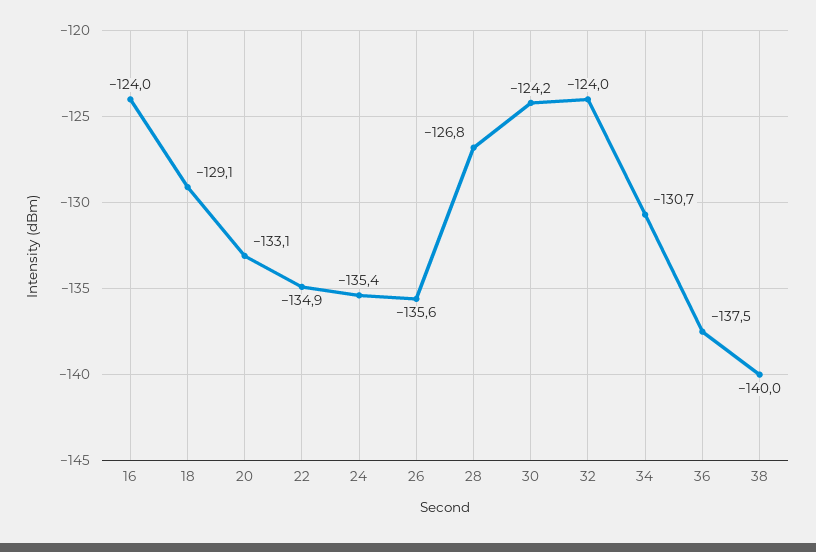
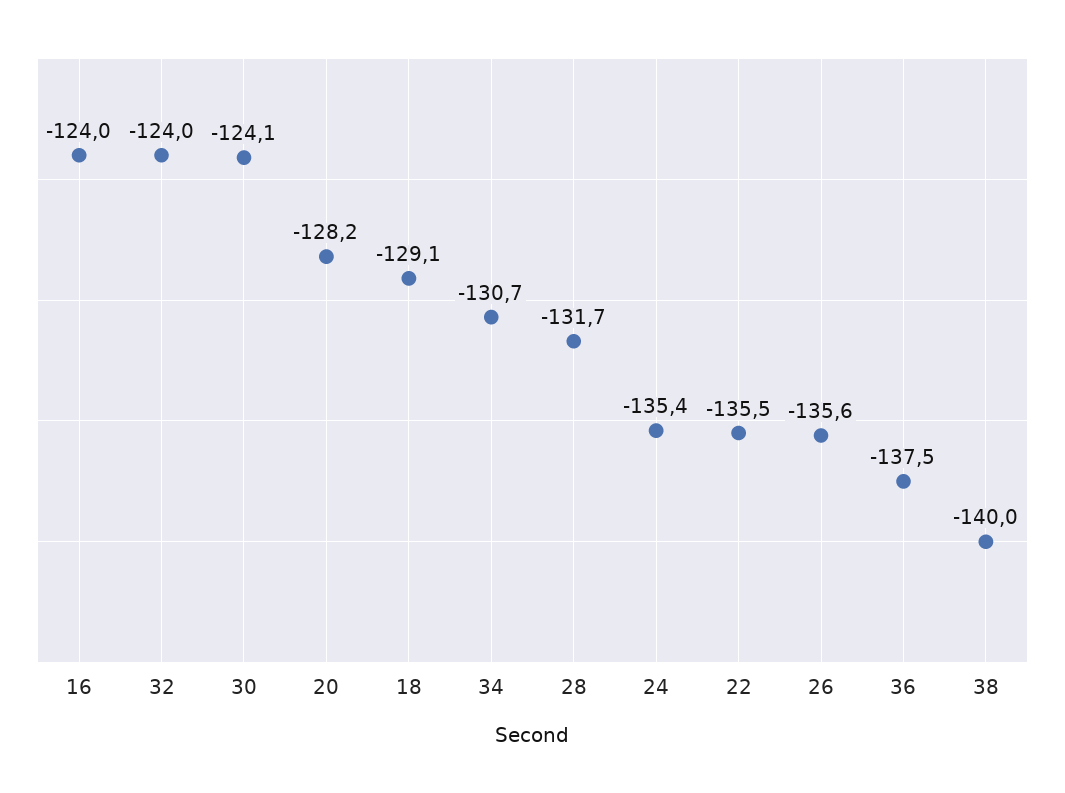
  {
    "16": -124,
    "18": -129.1,
-   "20": -133.1,
+   "20": -128.2,
-   "22": -134.9,
+   "22": -135.5,
    "24": -135.4,
    "26": -135.6,
-   "28": -126.8,
+   "28": -131.7,
-   "30": -124.2,
+   "30": -124.1,
    "32": -124,
    "34": -130.7,
    "36": -137.5,
    "38": -140
  }

